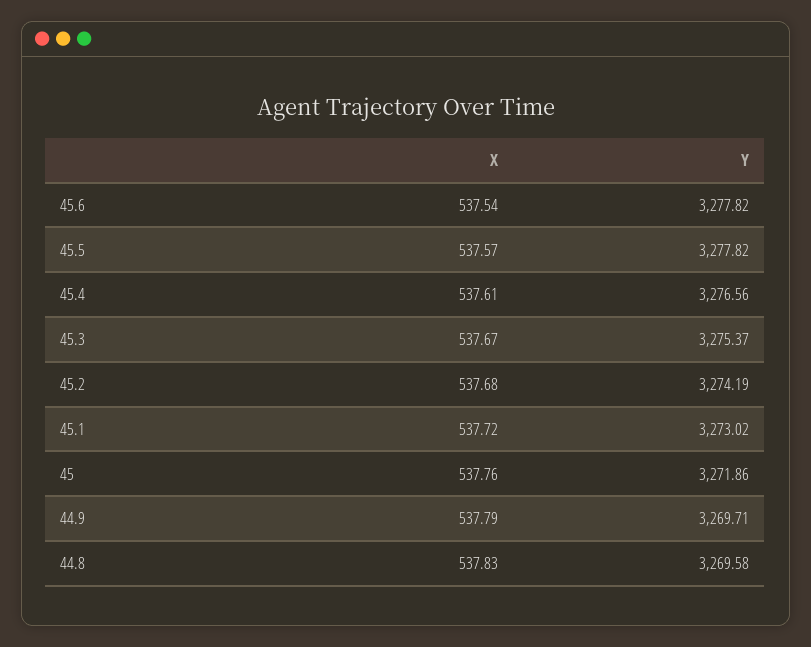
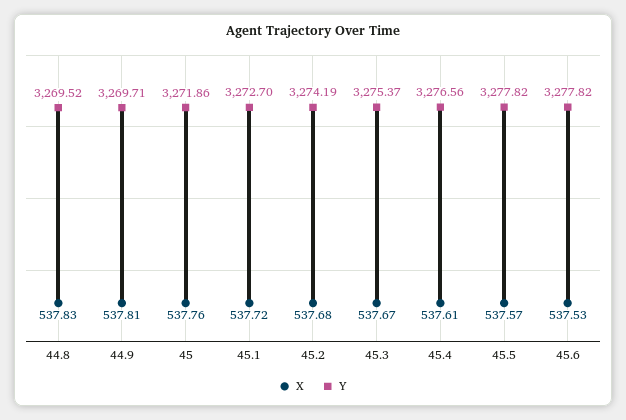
  {
    "X": {
-     "45.6": 537.54,
+     "45.6": 537.53,
      "45.5": 537.57,
      "45.4": 537.61,
      "45.3": 537.67,
      "45.2": 537.68,
      "45.1": 537.72,
      "45": 537.76,
-     "44.9": 537.79,
+     "44.9": 537.81,
      "44.8": 537.83
    },
    "Y": {
      "45.6": 3277.82,
      "45.5": 3277.82,
      "45.4": 3276.56,
      "45.3": 3275.37,
      "45.2": 3274.19,
-     "45.1": 3273.02,
+     "45.1": 3272.7,
      "45": 3271.86,
      "44.9": 3269.71,
-     "44.8": 3269.58
+     "44.8": 3269.52
    }
  }

